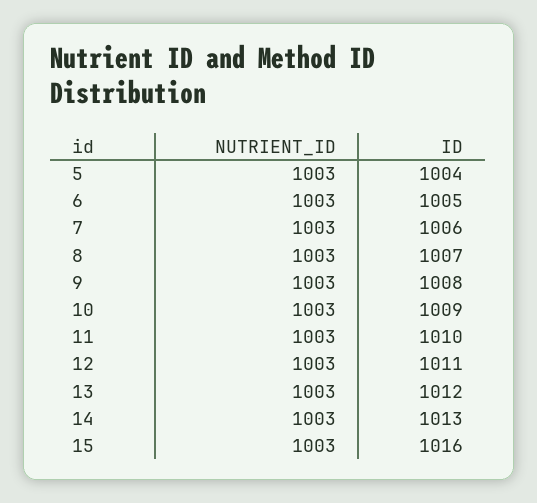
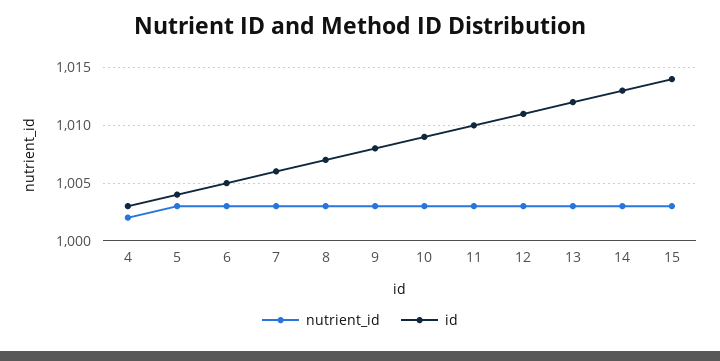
  {
    "NUTRIENT_ID": {
      "5": 1003,
      "6": 1003,
      "7": 1003,
      "8": 1003,
      "9": 1003,
      "10": 1003,
      "11": 1003,
      "12": 1003,
      "13": 1003,
      "14": 1003,
-     "15": 1003
+     "15": 1003,
+     "4": 1002
    },
    "ID": {
      "5": 1004,
      "6": 1005,
      "7": 1006,
      "8": 1007,
      "9": 1008,
      "10": 1009,
      "11": 1010,
      "12": 1011,
      "13": 1012,
      "14": 1013,
-     "15": 1016
+     "15": 1014,
+     "4": 1003
    }
  }

